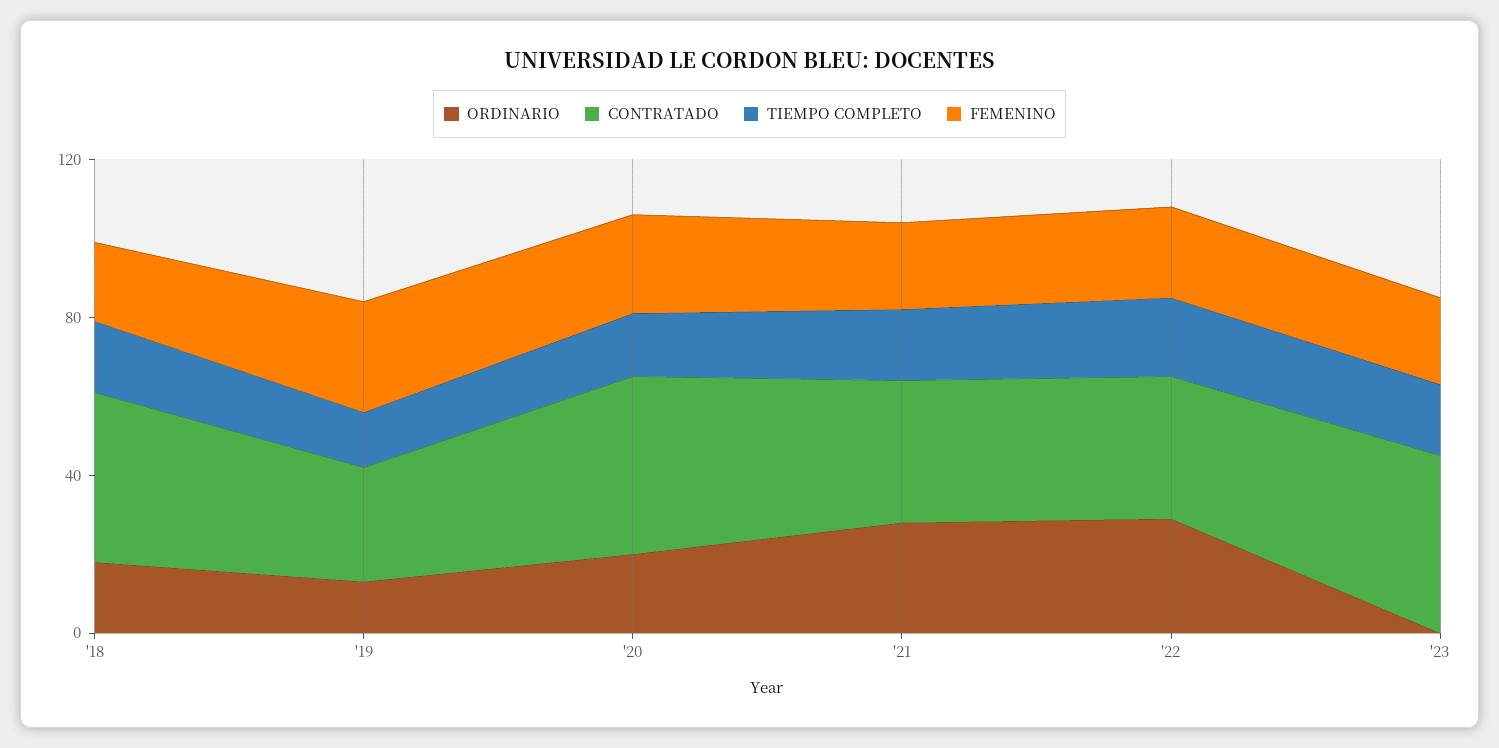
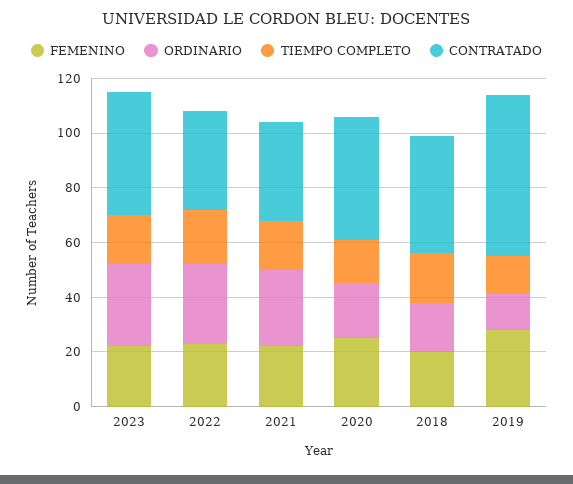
  {
    "ORDINARIO": {
      "'18": 20,
      "'19": 15,
      "'20": 20,
      "'21": 30,
      "'22": 30,
-     "'23": 0
+     "'23": 30
    },
    "CONTRATADO": {
      "'18": 45,
-     "'19": 30,
+     "'19": 60,
      "'20": 45,
      "'21": 35,
      "'22": 35,
      "'23": 45
    },
    "TIEMPO COMPLETO": {
      "'18": 20,
      "'19": 15,
      "'20": 15,
      "'21": 20,
      "'22": 20,
      "'23": 20
    },
    "FEMENINO": {
      "'18": 20,
      "'19": 30,
      "'20": 25,
      "'21": 20,
      "'22": 25,
      "'23": 20
    }
  }

